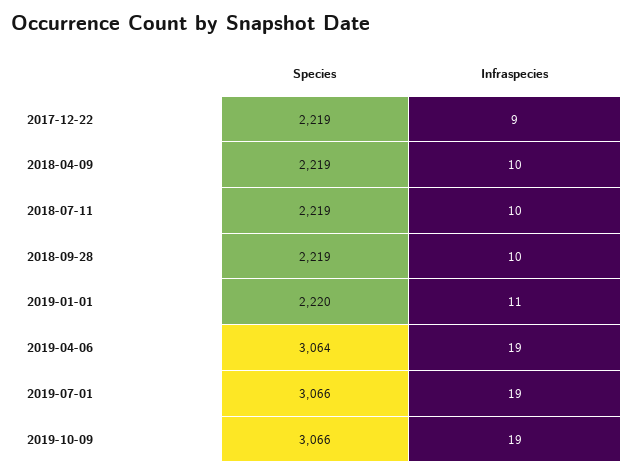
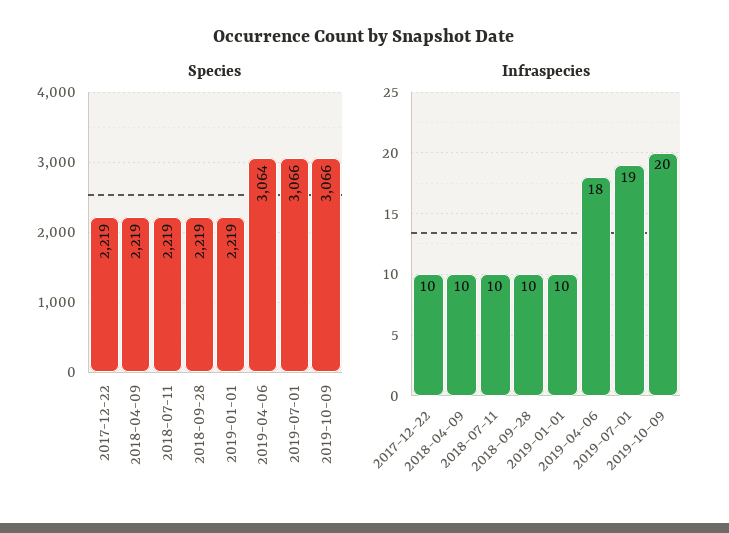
  {
    "Species": {
      "2017-12-22": 2219,
      "2018-04-09": 2219,
      "2018-07-11": 2219,
      "2018-09-28": 2219,
-     "2019-01-01": 2220,
+     "2019-01-01": 2219,
      "2019-04-06": 3064,
      "2019-07-01": 3066,
      "2019-10-09": 3066
    },
    "Infraspecies": {
-     "2017-12-22": 9,
+     "2017-12-22": 10,
      "2018-04-09": 10,
      "2018-07-11": 10,
      "2018-09-28": 10,
-     "2019-01-01": 11,
+     "2019-01-01": 10,
-     "2019-04-06": 19,
+     "2019-04-06": 18,
      "2019-07-01": 19,
-     "2019-10-09": 19
+     "2019-10-09": 20
    }
  }

